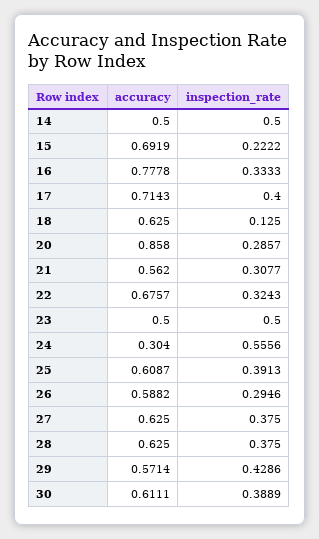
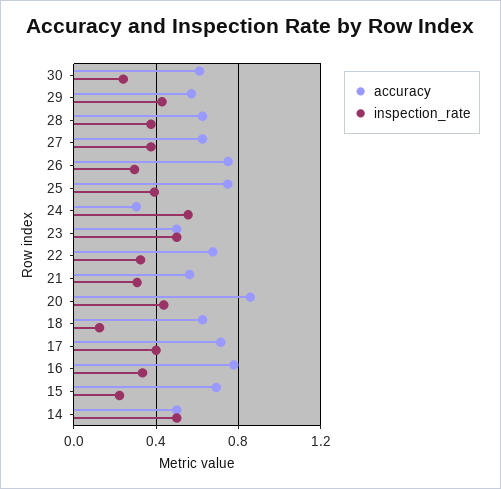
  {
    "accuracy": {
      "14": 0.5,
      "15": 0.6919,
      "16": 0.7778,
      "17": 0.7143,
      "18": 0.625,
      "20": 0.858,
      "21": 0.562,
      "22": 0.6757,
      "23": 0.5,
      "24": 0.304,
-     "25": 0.6087,
+     "25": 0.75,
-     "26": 0.5882,
+     "26": 0.75,
      "27": 0.625,
      "28": 0.625,
      "29": 0.5714,
      "30": 0.6111
    },
    "inspection_rate": {
      "14": 0.5,
      "15": 0.2222,
      "16": 0.3333,
      "17": 0.4,
      "18": 0.125,
-     "20": 0.2857,
+     "20": 0.45,
      "21": 0.3077,
      "22": 0.3243,
      "23": 0.5,
      "24": 0.5556,
      "25": 0.3913,
      "26": 0.2946,
      "27": 0.375,
      "28": 0.375,
      "29": 0.4286,
-     "30": 0.3889
+     "30": 0.25
    }
  }

